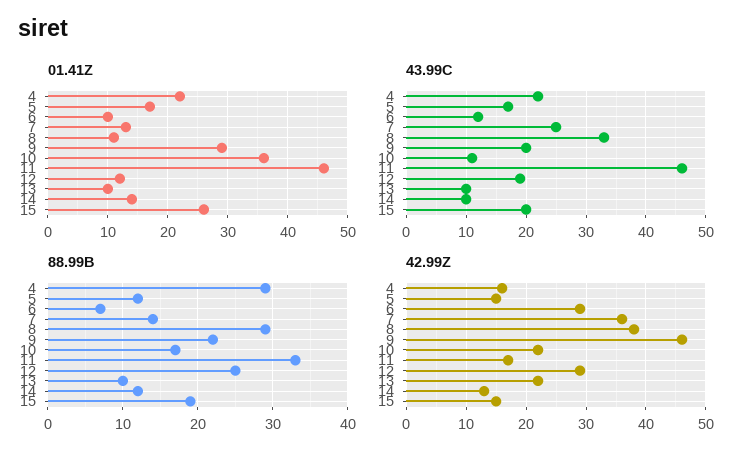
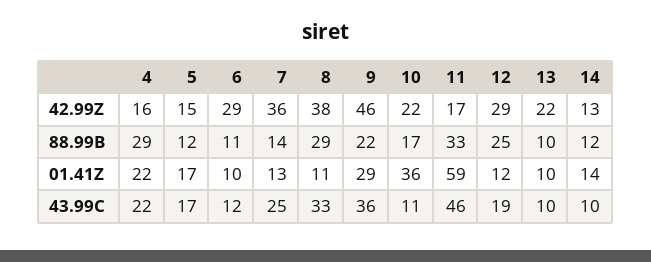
  {
    "01.41Z": {
      "4": 22,
      "5": 17,
      "6": 10,
      "7": 13,
      "8": 11,
      "9": 29,
      "10": 36,
-     "11": 45,
+     "11": 59,
      "12": 12,
      "13": 10,
-     "14": 14,
+     "14": 14
-     "15": 25
    },
    "43.99C": {
      "4": 22,
      "5": 17,
      "6": 12,
      "7": 25,
      "8": 33,
-     "9": 20,
+     "9": 36,
      "10": 11,
      "11": 46,
      "12": 19,
      "13": 10,
-     "14": 10,
+     "14": 10
-     "15": 20
    },
    "88.99B": {
      "4": 29,
      "5": 12,
-     "6": 7,
+     "6": 11,
      "7": 14,
      "8": 29,
      "9": 22,
      "10": 17,
      "11": 33,
      "12": 25,
      "13": 10,
-     "14": 12,
+     "14": 12
-     "15": 19
    },
    "42.99Z": {
      "4": 16,
      "5": 15,
      "6": 29,
      "7": 36,
      "8": 38,
      "9": 46,
      "10": 22,
      "11": 17,
      "12": 29,
      "13": 22,
-     "14": 13,
+     "14": 13
-     "15": 15
    }
  }

